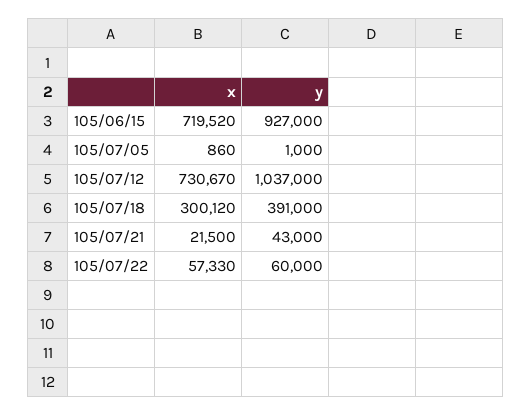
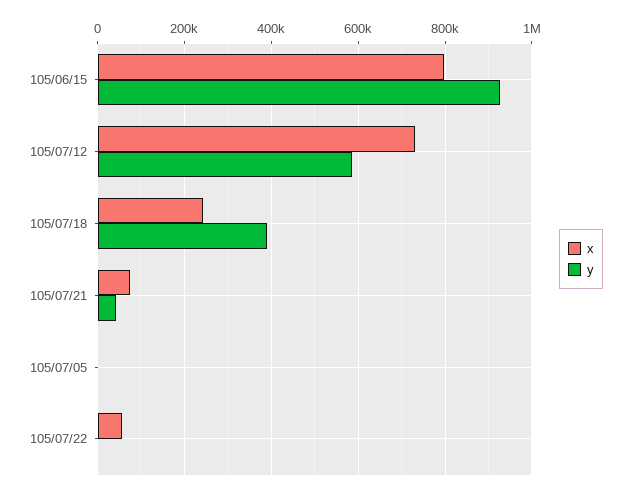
  {
    "x": {
-     "105/06/15": 719520,
+     "105/06/15": 800000,
      "105/07/05": 860,
      "105/07/12": 730670,
-     "105/07/18": 300120,
+     "105/07/18": 240000,
-     "105/07/21": 21500,
+     "105/07/21": 80000,
      "105/07/22": 57330
    },
    "y": {
      "105/06/15": 927000,
      "105/07/05": 1000,
-     "105/07/12": 1037000,
+     "105/07/12": 580000,
      "105/07/18": 391000,
      "105/07/21": 43000,
-     "105/07/22": 60000
+     "105/07/22": 0
    }
  }

